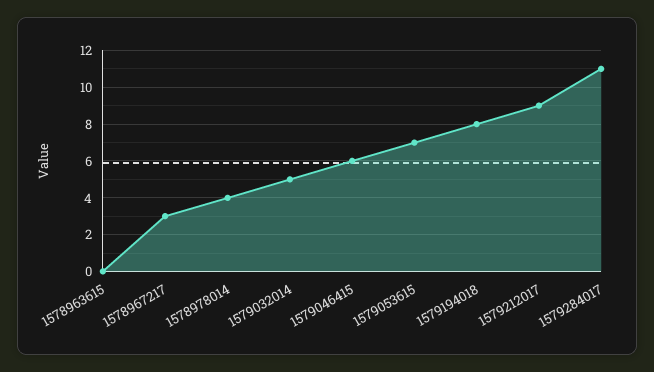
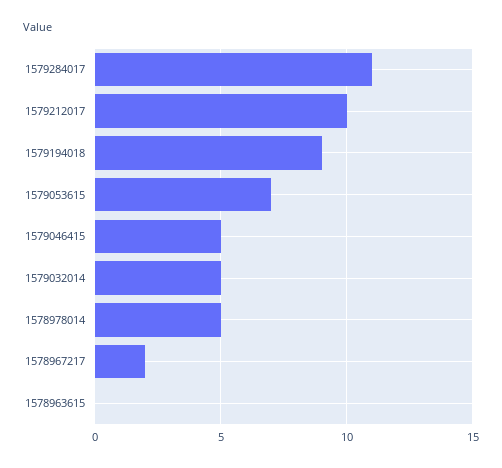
  {
    "1578963615": 0,
-   "1578967217": 3,
+   "1578967217": 2,
-   "1578978014": 4,
+   "1578978014": 5,
    "1579032014": 5,
-   "1579046415": 6,
+   "1579046415": 5,
    "1579053615": 7,
-   "1579194018": 8,
+   "1579194018": 9,
-   "1579212017": 9,
+   "1579212017": 10,
    "1579284017": 11
  }

